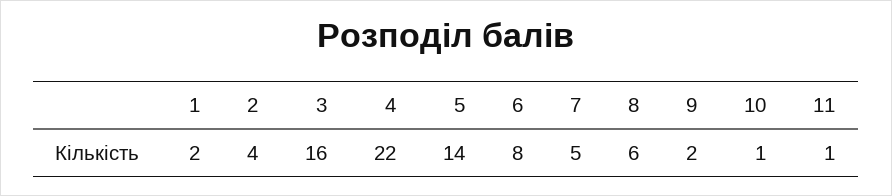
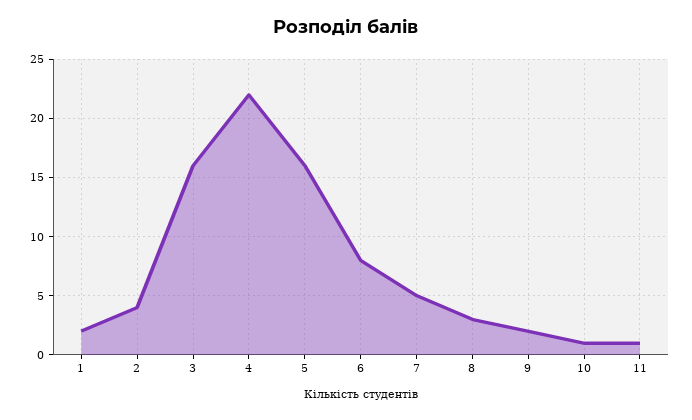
  {
    "1": 2,
    "2": 4,
    "3": 16,
    "4": 22,
-   "5": 14,
+   "5": 16,
    "6": 8,
    "7": 5,
-   "8": 6,
+   "8": 3,
    "9": 2,
    "10": 1,
    "11": 1
  }

